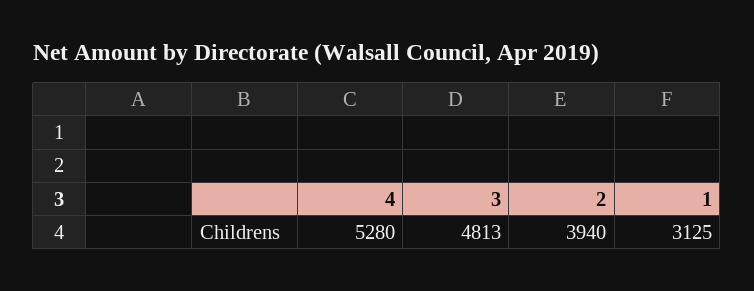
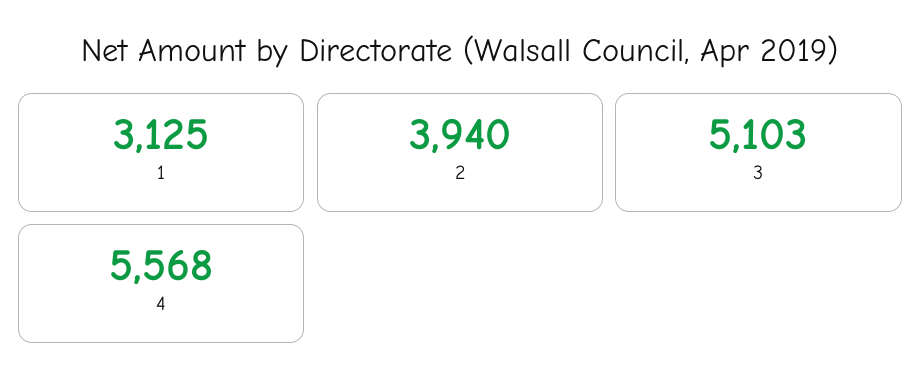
  {
-   "4": 5280,
+   "4": 5568,
-   "3": 4813,
+   "3": 5103,
    "2": 3940,
    "1": 3125
  }

